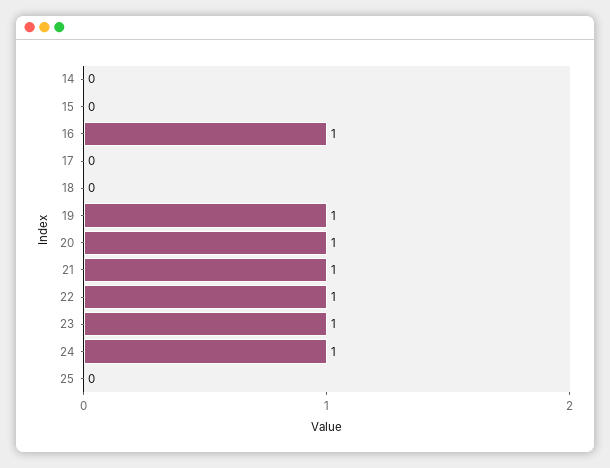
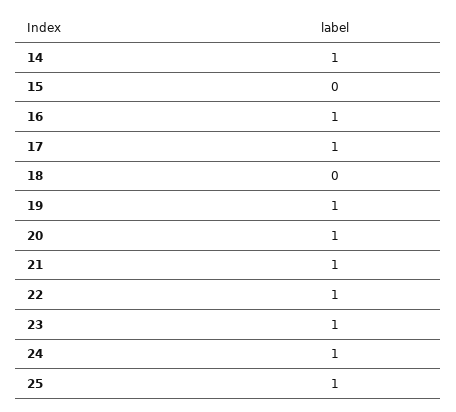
  {
-   "14": 0,
+   "14": 1,
    "15": 0,
    "16": 1,
-   "17": 0,
+   "17": 1,
    "18": 0,
    "19": 1,
    "20": 1,
    "21": 1,
    "22": 1,
    "23": 1,
    "24": 1,
-   "25": 0
+   "25": 1
  }

